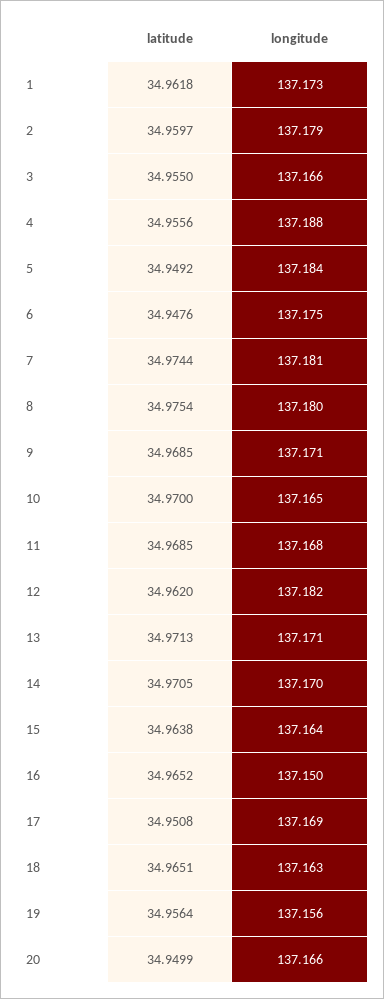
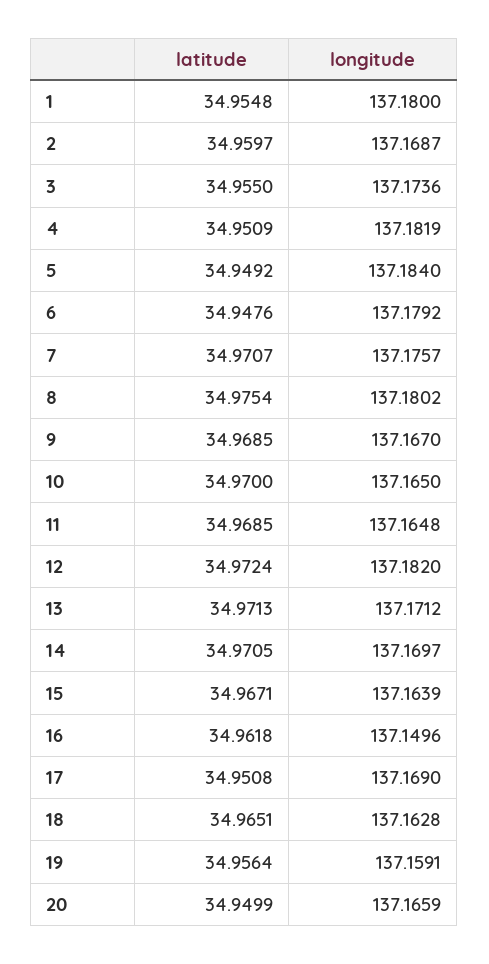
  {
    "latitude": {
-     "1": 34.9618,
+     "1": 34.9548,
      "2": 34.9597,
      "3": 34.955,
-     "4": 34.9556,
+     "4": 34.9509,
      "5": 34.9492,
      "6": 34.9476,
-     "7": 34.9744,
+     "7": 34.9707,
      "8": 34.9754,
      "9": 34.9685,
      "10": 34.97,
      "11": 34.9685,
-     "12": 34.962,
+     "12": 34.9724,
      "13": 34.9713,
      "14": 34.9705,
-     "15": 34.9638,
+     "15": 34.9671,
-     "16": 34.9652,
+     "16": 34.9618,
      "17": 34.9508,
      "18": 34.9651,
      "19": 34.9564,
      "20": 34.9499
    },
    "longitude": {
-     "1": 137.173,
+     "1": 137.18,
-     "2": 137.179,
+     "2": 137.1687,
-     "3": 137.166,
+     "3": 137.1736,
-     "4": 137.188,
+     "4": 137.1819,
      "5": 137.184,
-     "6": 137.175,
+     "6": 137.1792,
-     "7": 137.181,
+     "7": 137.1757,
      "8": 137.1802,
-     "9": 137.171,
+     "9": 137.167,
      "10": 137.165,
-     "11": 137.168,
+     "11": 137.1648,
      "12": 137.182,
      "13": 137.1712,
      "14": 137.1697,
      "15": 137.1639,
      "16": 137.1496,
      "17": 137.169,
      "18": 137.1628,
-     "19": 137.156,
+     "19": 137.1591,
      "20": 137.1659
    }
  }

